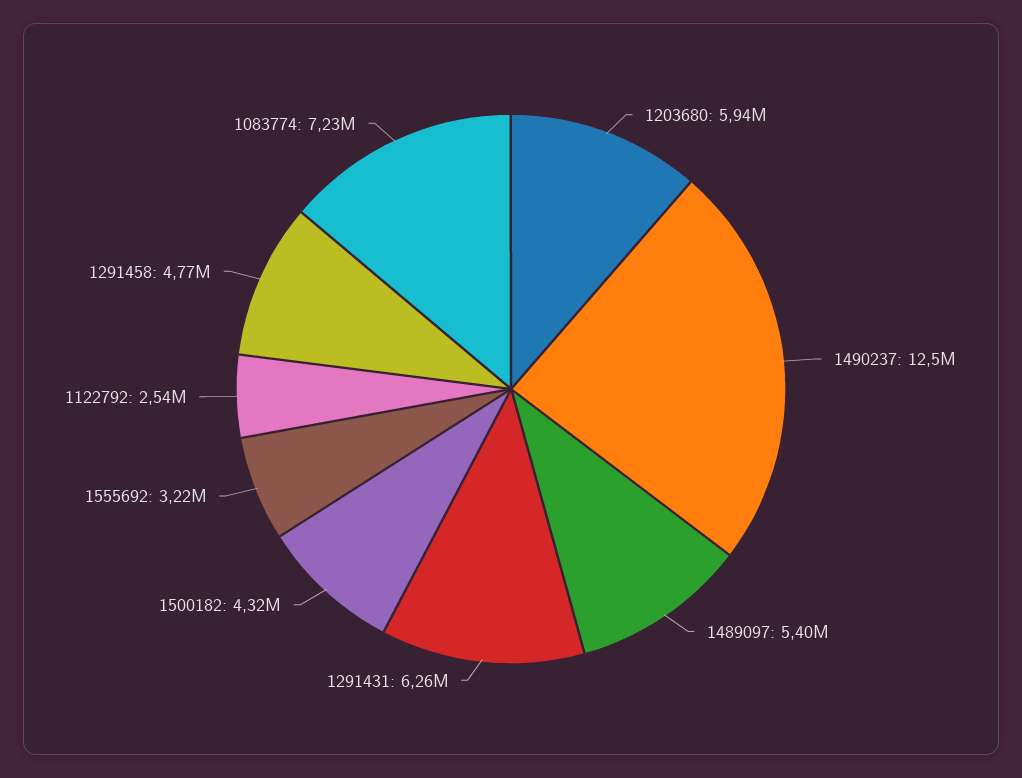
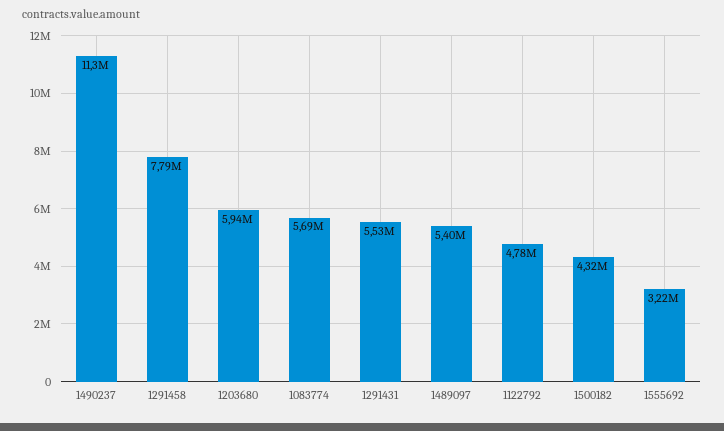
  {
    "1203680": 5940000,
-   "1490237": 12500000,
+   "1490237": 11300000,
    "1489097": 5400000,
-   "1291431": 6260000,
+   "1291431": 5530000,
    "1500182": 4320000,
    "1555692": 3220000,
-   "1122792": 2540000,
+   "1122792": 4780000,
-   "1291458": 4770000,
+   "1291458": 7790000,
-   "1083774": 7230000
+   "1083774": 5690000
  }

